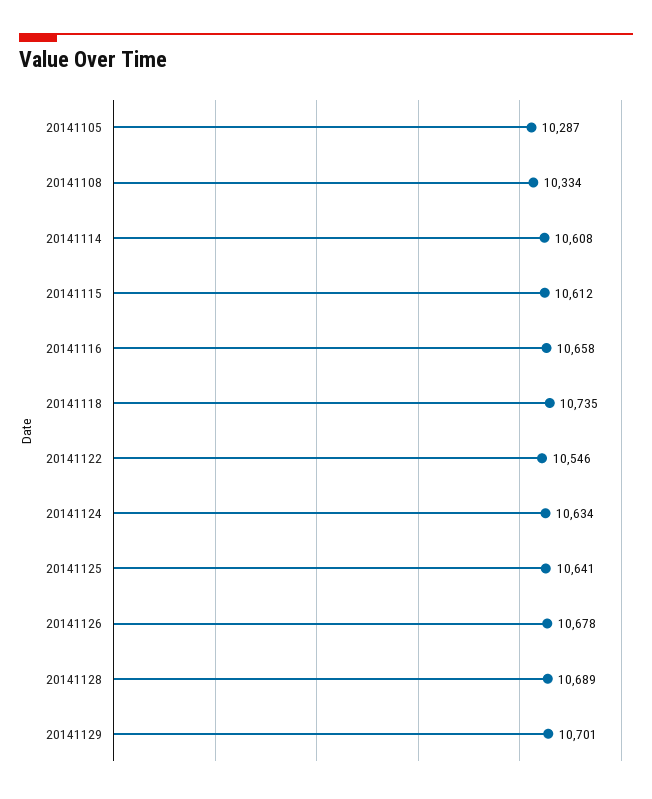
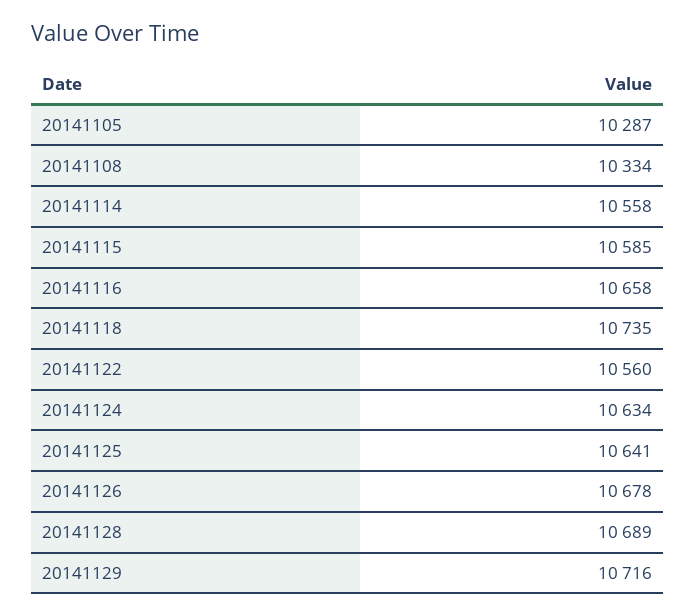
  {
    "20141105": 10287,
    "20141108": 10334,
-   "20141114": 10608,
+   "20141114": 10558,
-   "20141115": 10612,
+   "20141115": 10585,
    "20141116": 10658,
    "20141118": 10735,
-   "20141122": 10546,
+   "20141122": 10560,
    "20141124": 10634,
    "20141125": 10641,
    "20141126": 10678,
    "20141128": 10689,
-   "20141129": 10701
+   "20141129": 10716
  }

